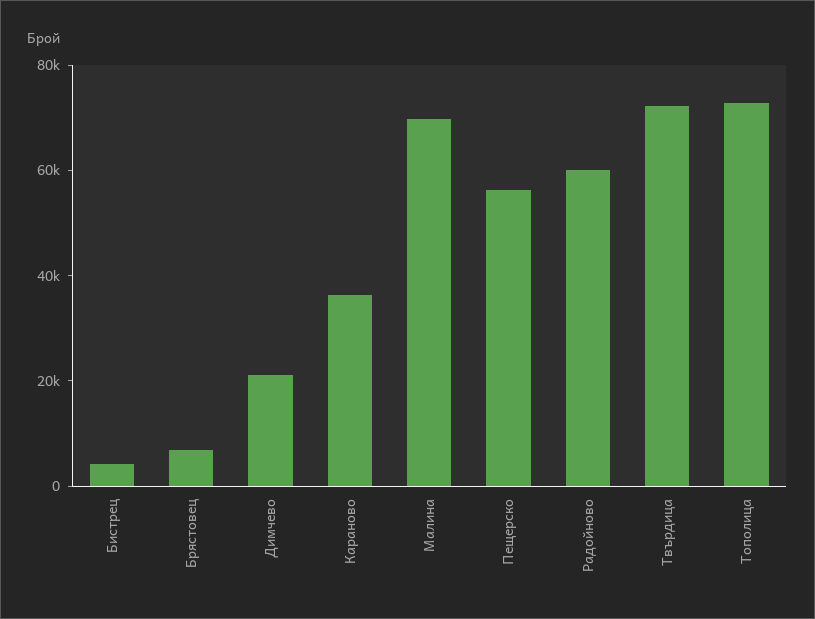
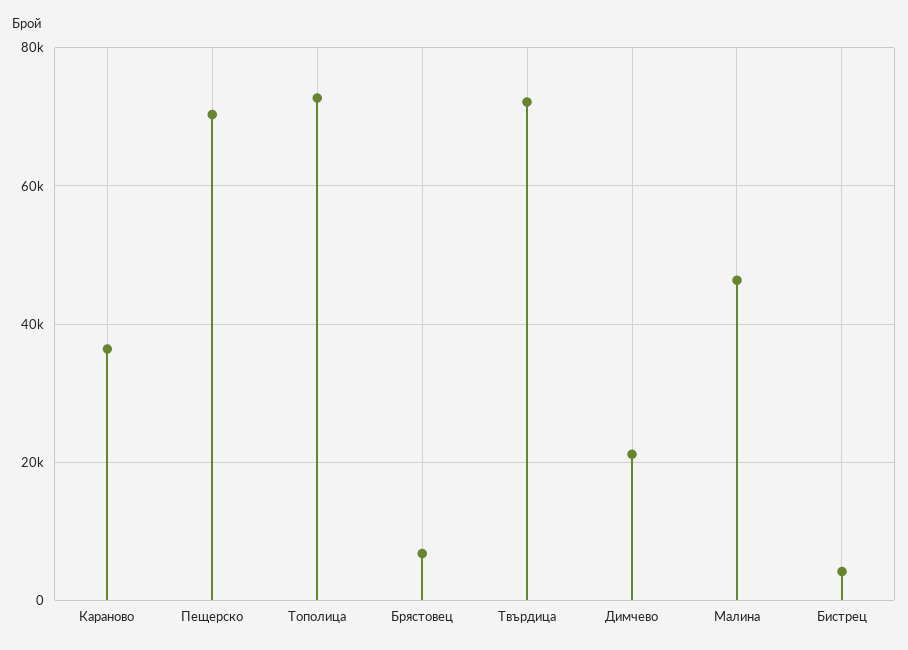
  {
    "Бистрец": 4000,
    "Брястовец": 6000,
    "Димчево": 22000,
    "Караново": 36000,
-   "Малина": 70000,
+   "Малина": 46000,
-   "Пещерско": 55000,
+   "Пещерско": 70000,
-   "Радойново": 60000,
    "Твърдица": 72000,
    "Тополица": 72000
  }

